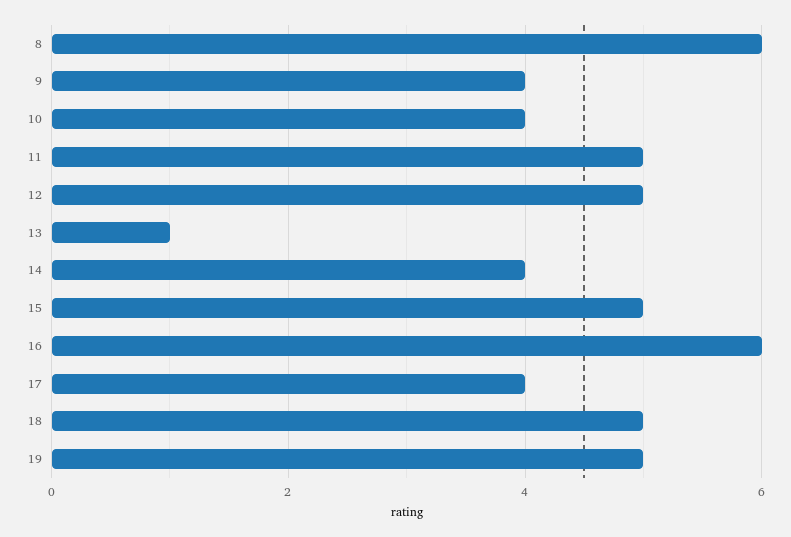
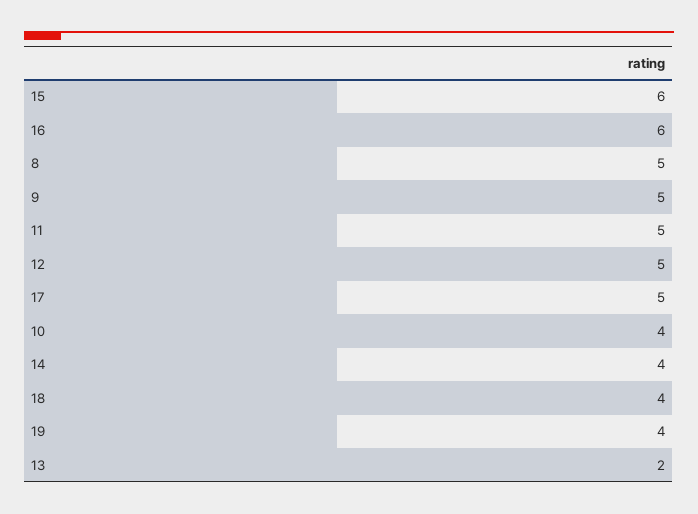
  {
-   "8": 6,
+   "8": 5,
-   "9": 4,
+   "9": 5,
    "10": 4,
    "11": 5,
    "12": 5,
-   "13": 1,
+   "13": 2,
    "14": 4,
-   "15": 5,
+   "15": 6,
    "16": 6,
-   "17": 4,
+   "17": 5,
-   "18": 5,
+   "18": 4,
-   "19": 5
+   "19": 4
  }

